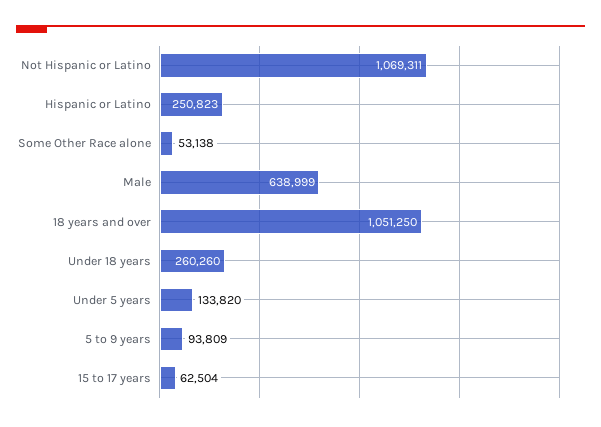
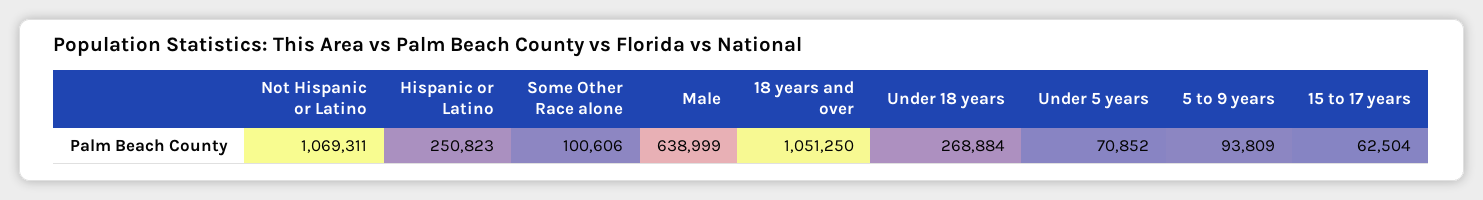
  {
    "Not Hispanic or Latino": 1069311,
    "Hispanic or Latino": 250823,
-   "Some Other Race alone": 53138,
+   "Some Other Race alone": 100606,
    "Male": 638999,
    "18 years and over": 1051250,
-   "Under 18 years": 260260,
+   "Under 18 years": 268884,
-   "Under 5 years": 133820,
+   "Under 5 years": 70852,
    "5 to 9 years": 93809,
    "15 to 17 years": 62504
  }

